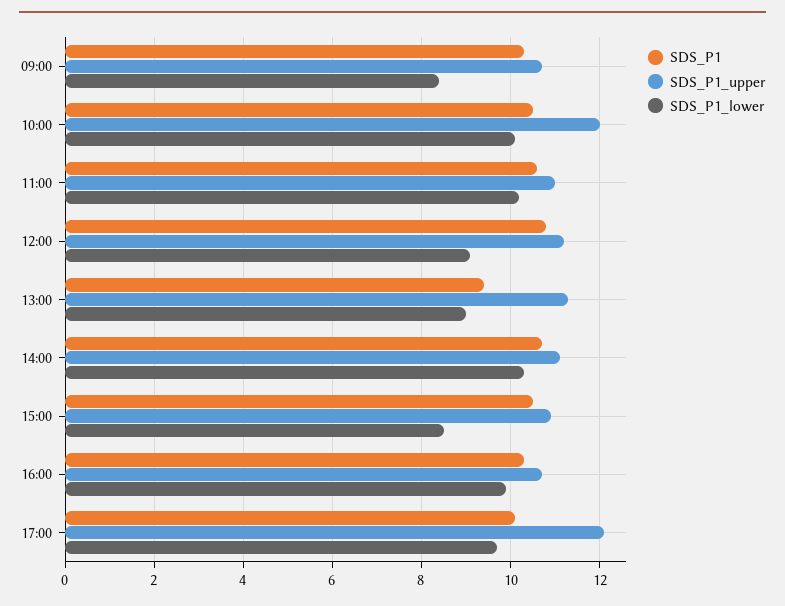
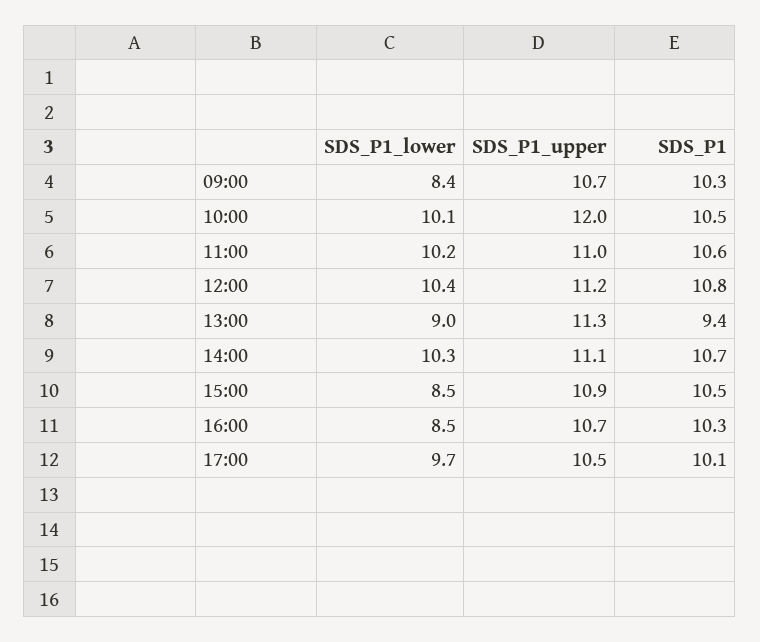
  {
    "SDS_P1": {
      "09:00": 10.3,
      "10:00": 10.5,
      "11:00": 10.6,
      "12:00": 10.8,
      "13:00": 9.4,
      "14:00": 10.7,
      "15:00": 10.5,
      "16:00": 10.3,
      "17:00": 10.1
    },
    "SDS_P1_upper": {
      "09:00": 10.7,
      "10:00": 12,
      "11:00": 11,
      "12:00": 11.2,
      "13:00": 11.3,
      "14:00": 11.1,
      "15:00": 10.9,
      "16:00": 10.7,
-     "17:00": 12
+     "17:00": 10.5
    },
    "SDS_P1_lower": {
      "09:00": 8.4,
      "10:00": 10.1,
      "11:00": 10.2,
-     "12:00": 9,
+     "12:00": 10.4,
      "13:00": 9,
      "14:00": 10.3,
      "15:00": 8.5,
-     "16:00": 10,
+     "16:00": 8.5,
      "17:00": 9.7
    }
  }

